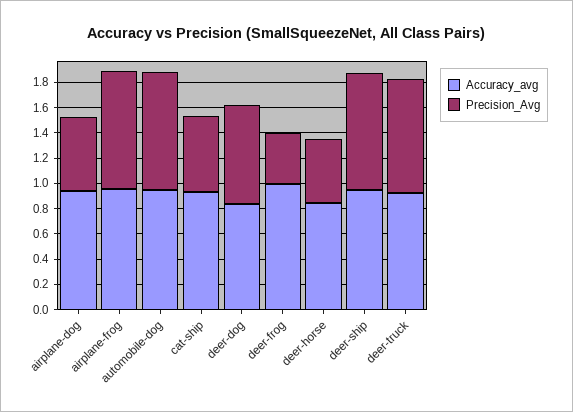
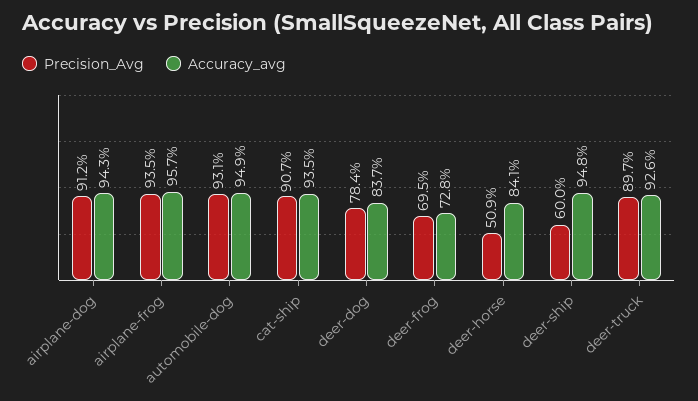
  {
    "Accuracy_avg": {
      "airplane-dog": 0.943,
      "airplane-frog": 0.957,
      "automobile-dog": 0.949,
      "cat-ship": 0.935,
      "deer-dog": 0.837,
-     "deer-frog": 1,
+     "deer-frog": 0.728,
      "deer-horse": 0.841,
      "deer-ship": 0.948,
      "deer-truck": 0.926
    },
    "Precision_Avg": {
-     "airplane-dog": 0.6,
+     "airplane-dog": 0.912,
      "airplane-frog": 0.935,
      "automobile-dog": 0.931,
-     "cat-ship": 0.6,
+     "cat-ship": 0.907,
      "deer-dog": 0.784,
-     "deer-frog": 0.4,
+     "deer-frog": 0.695,
      "deer-horse": 0.509,
-     "deer-ship": 0.9,
+     "deer-ship": 0.6,
      "deer-truck": 0.897
    }
  }

